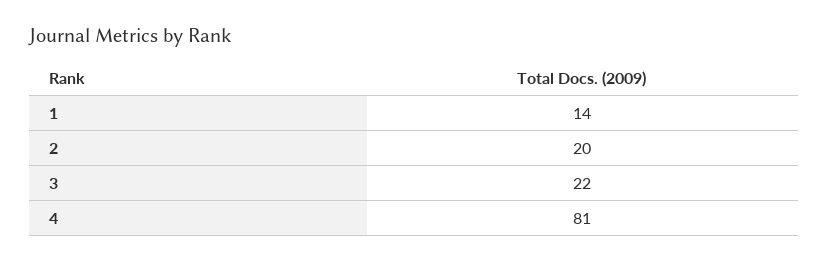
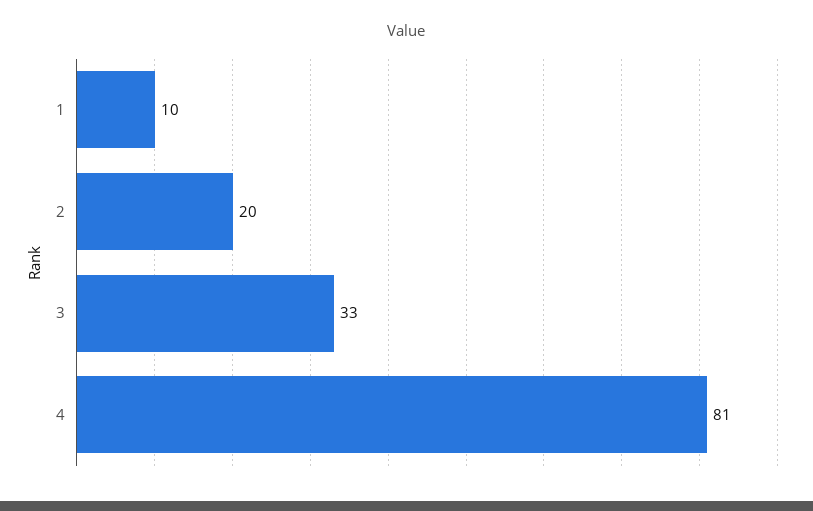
  {
-   "1": 14,
+   "1": 10,
    "2": 20,
-   "3": 22,
+   "3": 33,
    "4": 81
  }

